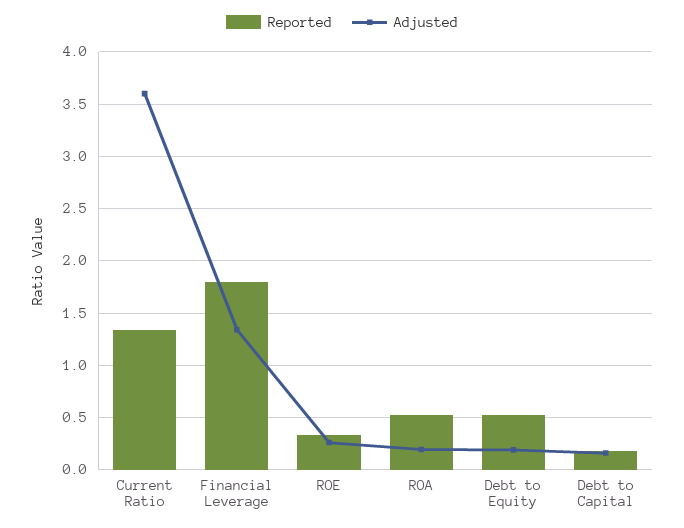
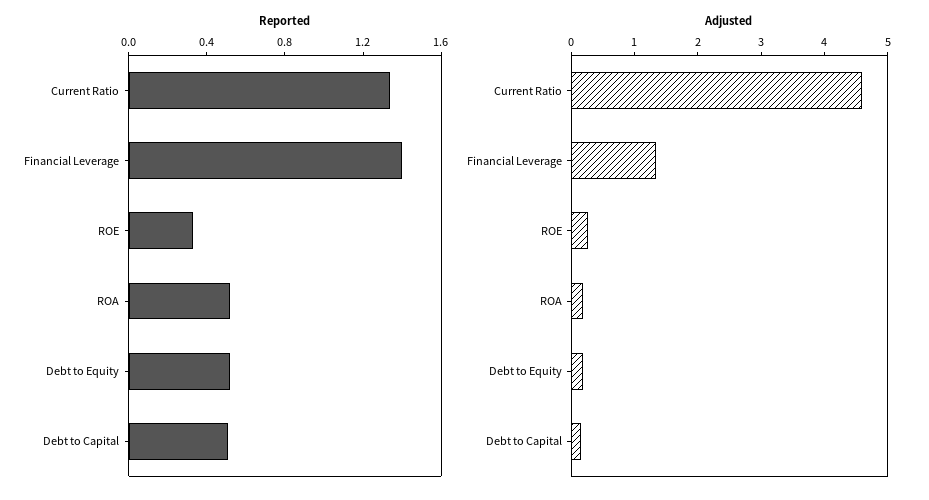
  {
    "Reported": {
      "Current Ratio": 1.3,
-     "Financial Leverage": 1.8,
+     "Financial Leverage": 1.4,
      "ROE": 0.3,
      "ROA": 0.5,
      "Debt to Equity": 0.5,
-     "Debt to Capital": 0.2
+     "Debt to Capital": 0.5
    },
    "Adjusted": {
-     "Current Ratio": 3.6,
+     "Current Ratio": 4.6,
      "Financial Leverage": 1.3,
      "ROE": 0.3,
      "ROA": 0.2,
      "Debt to Equity": 0.2,
      "Debt to Capital": 0.2
    }
  }

